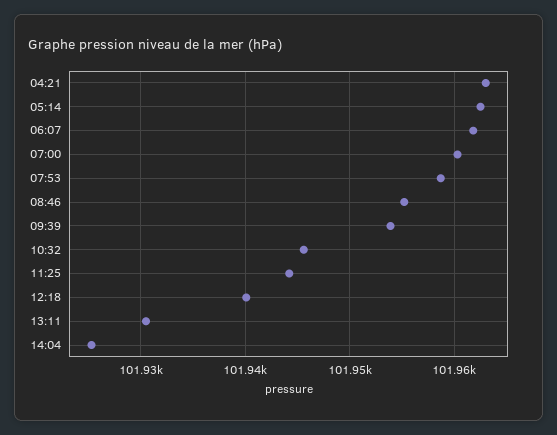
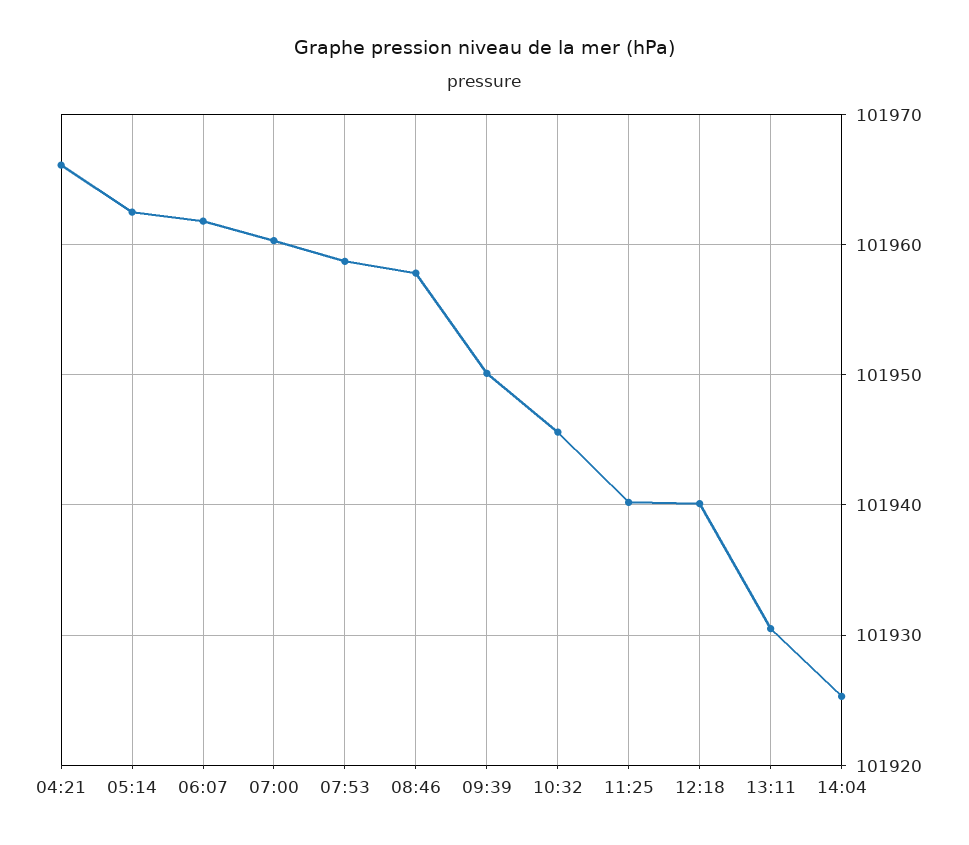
  {
-   "04:21": 101963,
+   "04:21": 101966,
    "05:14": 101963,
    "06:07": 101962,
    "07:00": 101960,
    "07:53": 101959,
-   "08:46": 101955,
+   "08:46": 101958,
-   "09:39": 101954,
+   "09:39": 101950,
    "10:32": 101946,
-   "11:25": 101944,
+   "11:25": 101940,
    "12:18": 101940,
    "13:11": 101931,
    "14:04": 101925
  }

